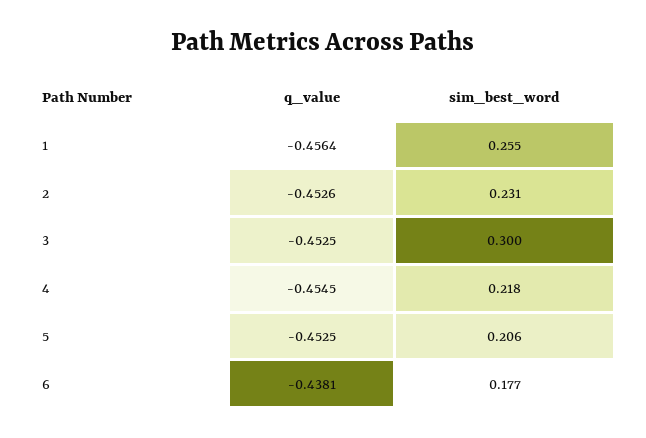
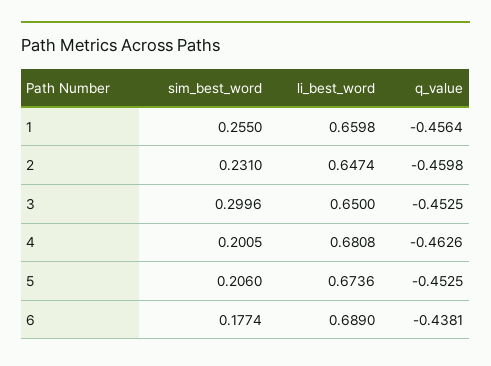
  {
    "q_value": {
      "1": -0.4564,
-     "2": -0.4526,
+     "2": -0.4598,
      "3": -0.4525,
-     "4": -0.4545,
+     "4": -0.4626,
      "5": -0.4525,
      "6": -0.4381
    },
    "sim_best_word": {
      "1": 0.255,
      "2": 0.231,
      "3": 0.2996,
-     "4": 0.218,
+     "4": 0.2005,
      "5": 0.206,
      "6": 0.1774
-   }
+   },
+   "li_best_word": {
+     "1": 0.6598,
+     "2": 0.6474,
+     "3": 0.65,
+     "4": 0.6808,
+     "5": 0.6736,
+     "6": 0.689
+   }
  }

